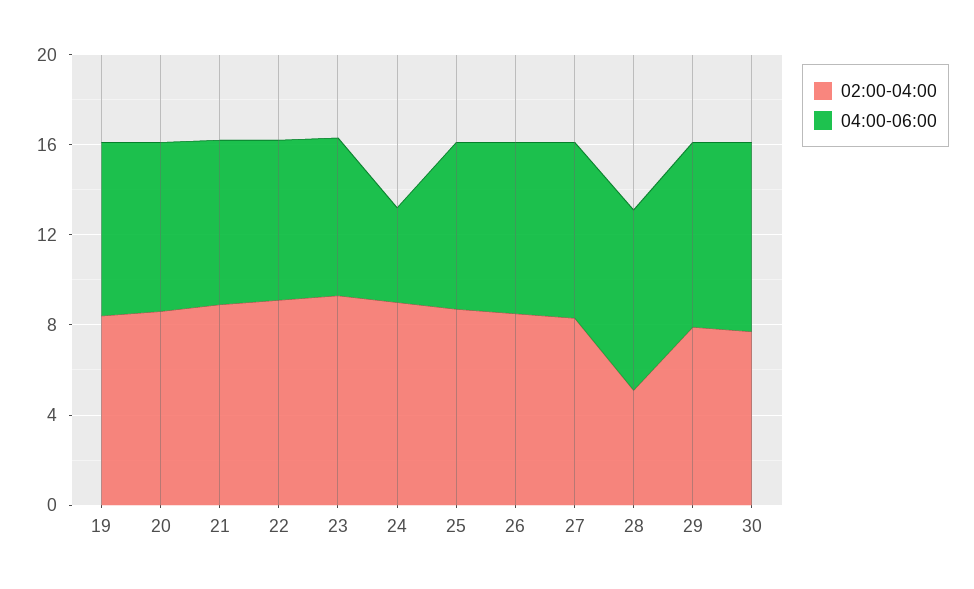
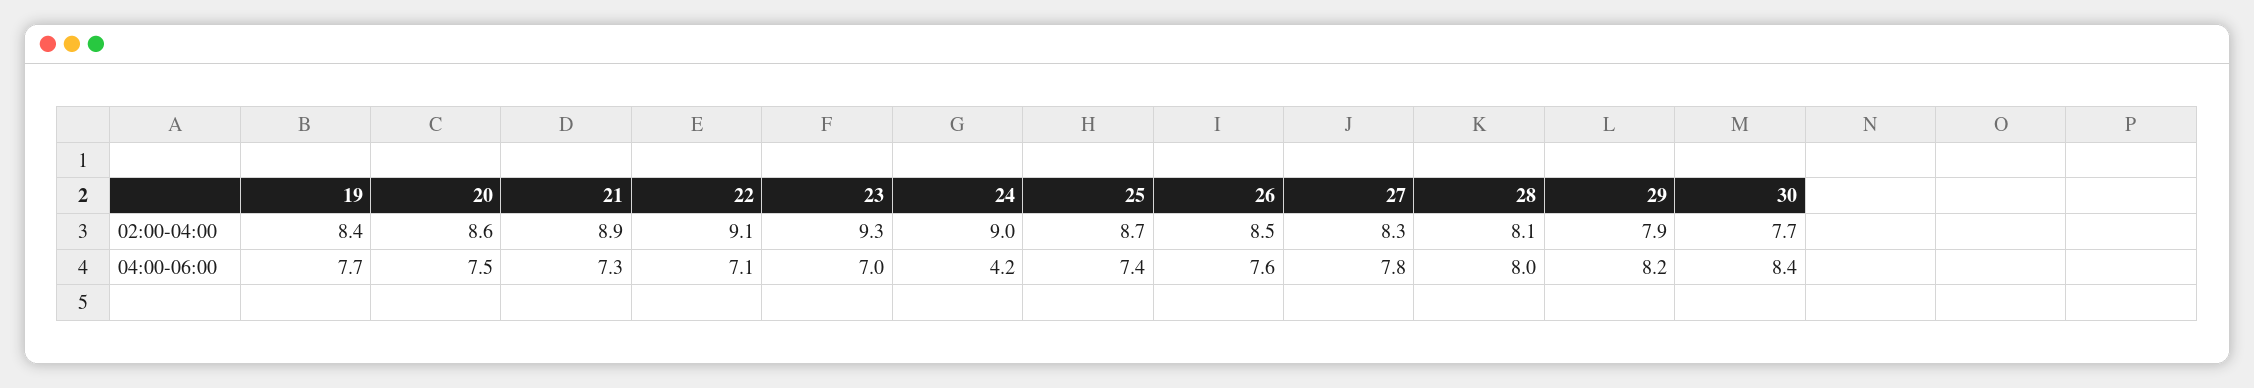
  {
    "02:00-04:00": {
      "19": 8.4,
      "20": 8.6,
      "21": 8.9,
      "22": 9.1,
      "23": 9.3,
      "24": 9,
      "25": 8.7,
      "26": 8.5,
      "27": 8.3,
-     "28": 5,
+     "28": 8.1,
      "29": 7.9,
      "30": 7.7
    },
    "04:00-06:00": {
      "19": 7.7,
      "20": 7.5,
      "21": 7.3,
      "22": 7.1,
      "23": 7,
      "24": 4.2,
      "25": 7.4,
      "26": 7.6,
      "27": 7.8,
      "28": 8,
      "29": 8.2,
      "30": 8.4
    }
  }

